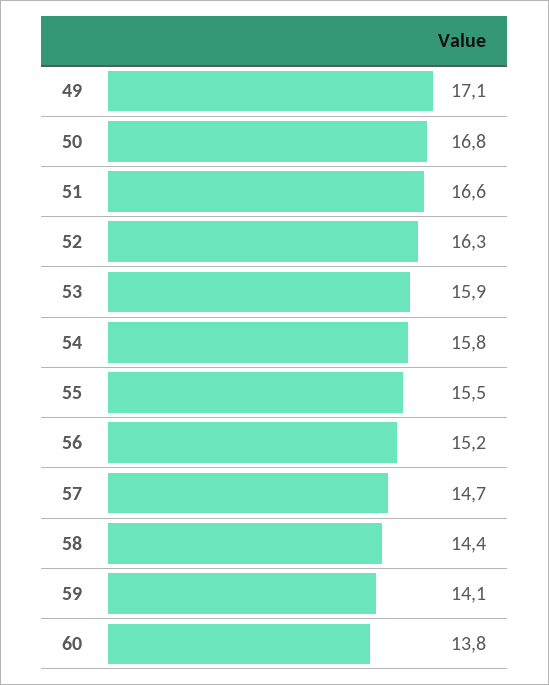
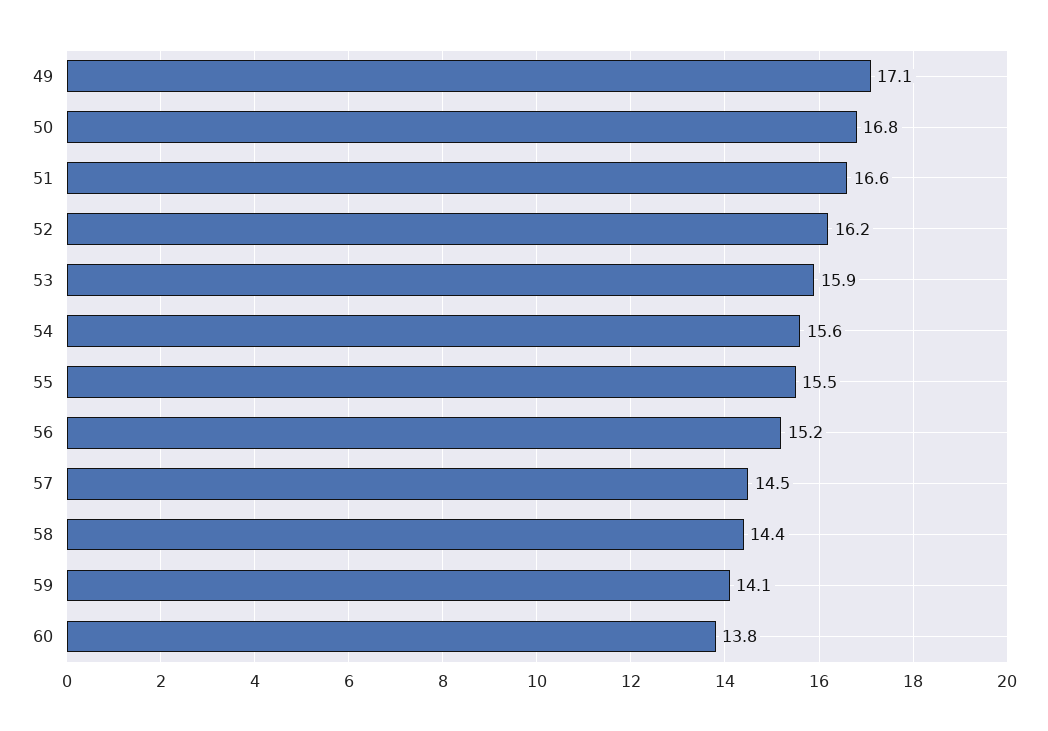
  {
    "49": 17.1,
    "50": 16.8,
    "51": 16.6,
-   "52": 16.3,
+   "52": 16.2,
    "53": 15.9,
-   "54": 15.8,
+   "54": 15.6,
    "55": 15.5,
    "56": 15.2,
-   "57": 14.7,
+   "57": 14.5,
    "58": 14.4,
    "59": 14.1,
    "60": 13.8
  }

